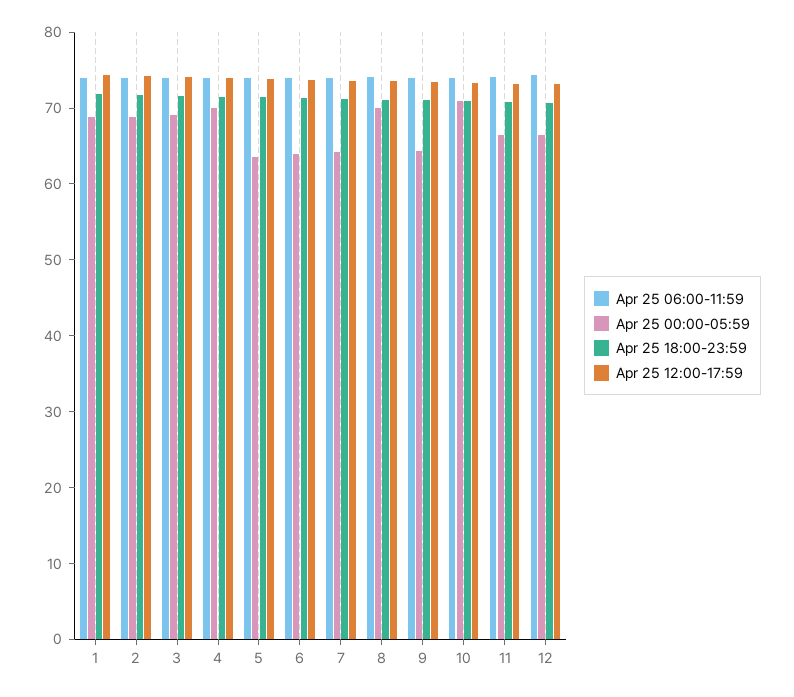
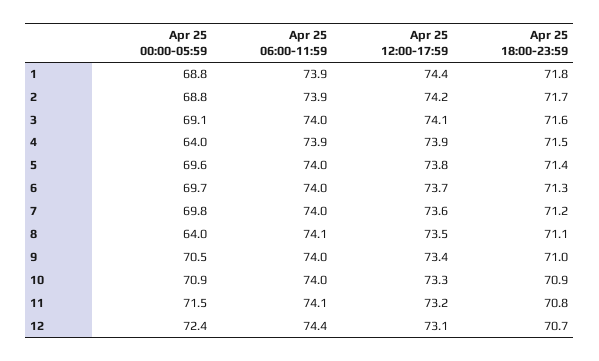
  {
    "Apr 25 06:00-11:59": {
      "1": 73.9,
      "2": 73.9,
      "3": 74,
      "4": 73.9,
      "5": 74,
      "6": 74,
      "7": 74,
      "8": 74.1,
      "9": 74,
      "10": 74,
      "11": 74.1,
      "12": 74.4
    },
    "Apr 25 00:00-05:59": {
      "1": 68.8,
      "2": 68.8,
      "3": 69.1,
-     "4": 70,
+     "4": 64,
-     "5": 64,
+     "5": 69.6,
-     "6": 64,
+     "6": 69.7,
-     "7": 64,
+     "7": 69.8,
-     "8": 70,
+     "8": 64,
-     "9": 64,
+     "9": 70.5,
      "10": 70.9,
-     "11": 66,
+     "11": 71.5,
-     "12": 66
+     "12": 72.4
    },
    "Apr 25 18:00-23:59": {
      "1": 71.8,
      "2": 71.7,
      "3": 71.6,
      "4": 71.5,
      "5": 71.4,
      "6": 71.3,
      "7": 71.2,
      "8": 71.1,
      "9": 71,
      "10": 70.9,
      "11": 70.8,
      "12": 70.7
    },
    "Apr 25 12:00-17:59": {
      "1": 74.4,
      "2": 74.2,
      "3": 74.1,
      "4": 73.9,
      "5": 73.8,
      "6": 73.7,
      "7": 73.6,
      "8": 73.5,
      "9": 73.4,
      "10": 73.3,
      "11": 73.2,
      "12": 73.1
    }
  }

